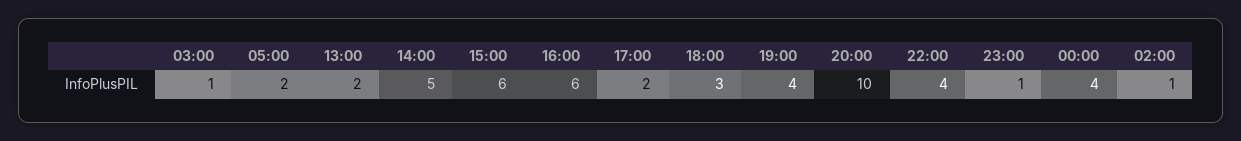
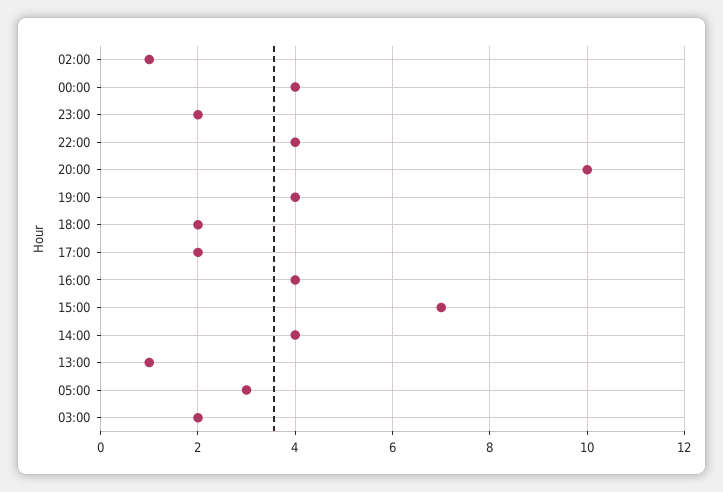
  {
-   "03:00": 1,
+   "03:00": 2,
-   "05:00": 2,
+   "05:00": 3,
-   "13:00": 2,
+   "13:00": 1,
-   "14:00": 5,
+   "14:00": 4,
-   "15:00": 6,
+   "15:00": 7,
-   "16:00": 6,
+   "16:00": 4,
    "17:00": 2,
-   "18:00": 3,
+   "18:00": 2,
    "19:00": 4,
    "20:00": 10,
    "22:00": 4,
-   "23:00": 1,
+   "23:00": 2,
    "00:00": 4,
    "02:00": 1
  }

